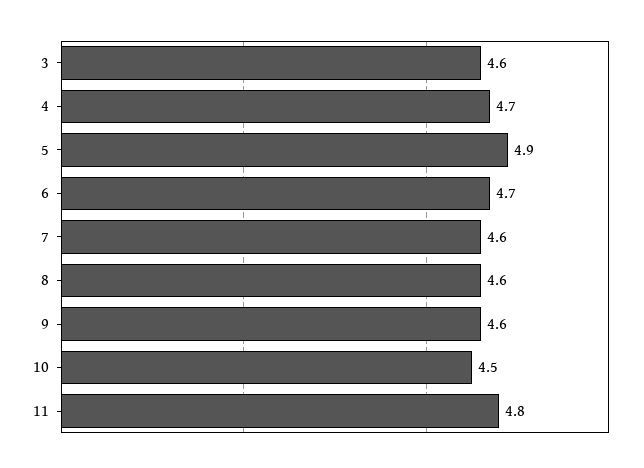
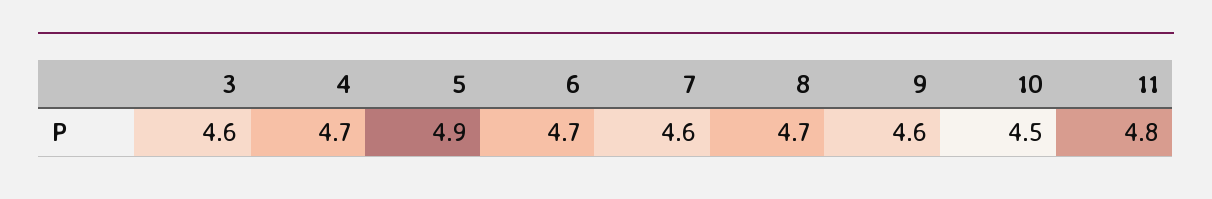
  {
    "3": 4.6,
    "4": 4.7,
    "5": 4.9,
    "6": 4.7,
    "7": 4.6,
-   "8": 4.6,
+   "8": 4.7,
    "9": 4.6,
    "10": 4.5,
    "11": 4.8
  }

